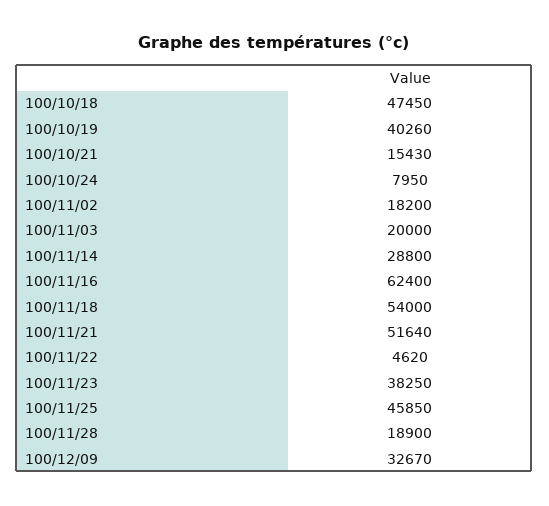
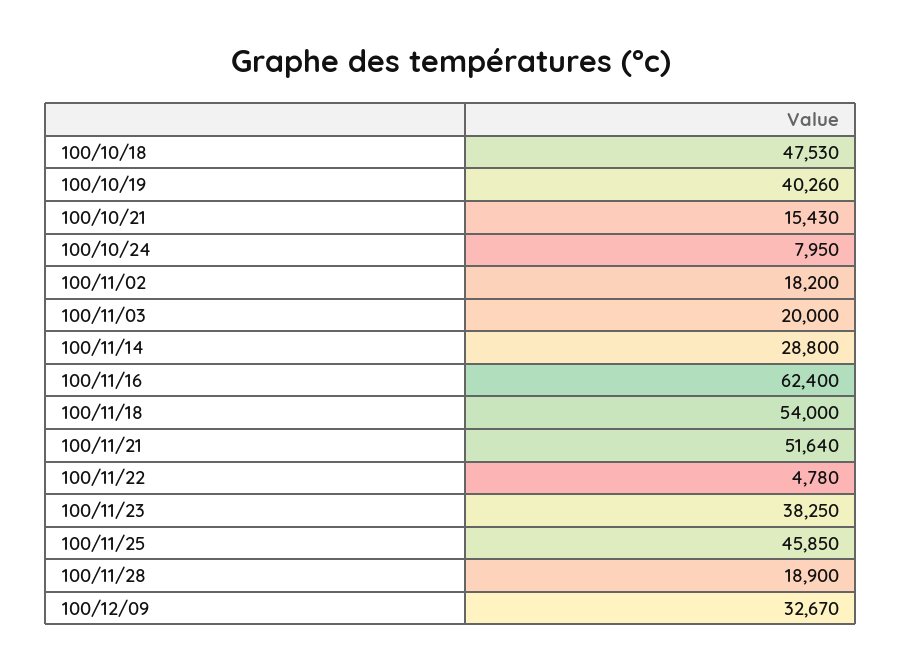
  {
-   "100/10/18": 47450,
+   "100/10/18": 47530,
    "100/10/19": 40260,
    "100/10/21": 15430,
    "100/10/24": 7950,
    "100/11/02": 18200,
    "100/11/03": 20000,
    "100/11/14": 28800,
    "100/11/16": 62400,
    "100/11/18": 54000,
    "100/11/21": 51640,
-   "100/11/22": 4620,
+   "100/11/22": 4780,
    "100/11/23": 38250,
    "100/11/25": 45850,
    "100/11/28": 18900,
    "100/12/09": 32670
  }

